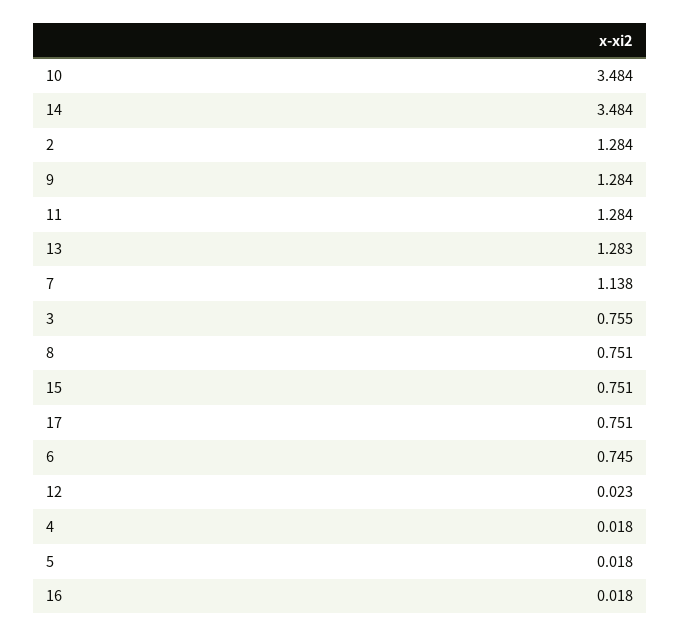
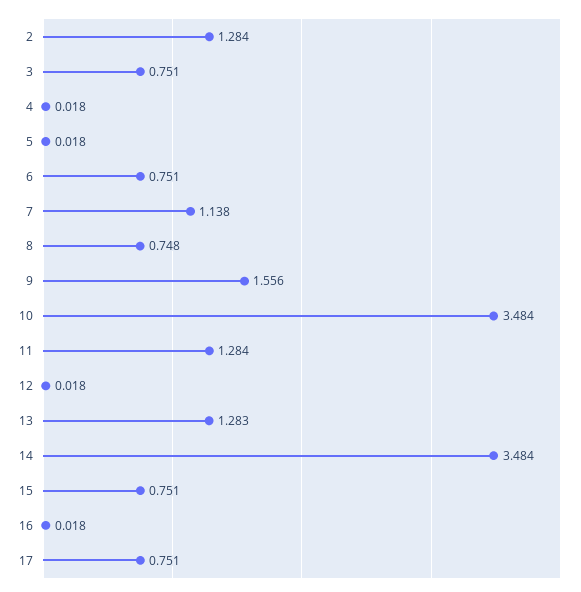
  {
    "10": 3.484,
    "14": 3.484,
    "2": 1.284,
-   "9": 1.284,
+   "9": 1.556,
    "11": 1.284,
    "13": 1.283,
    "7": 1.138,
-   "3": 0.755,
+   "3": 0.751,
-   "8": 0.751,
+   "8": 0.748,
    "15": 0.751,
    "17": 0.751,
-   "6": 0.745,
+   "6": 0.751,
-   "12": 0.023,
+   "12": 0.018,
    "4": 0.018,
    "5": 0.018,
    "16": 0.018
  }

